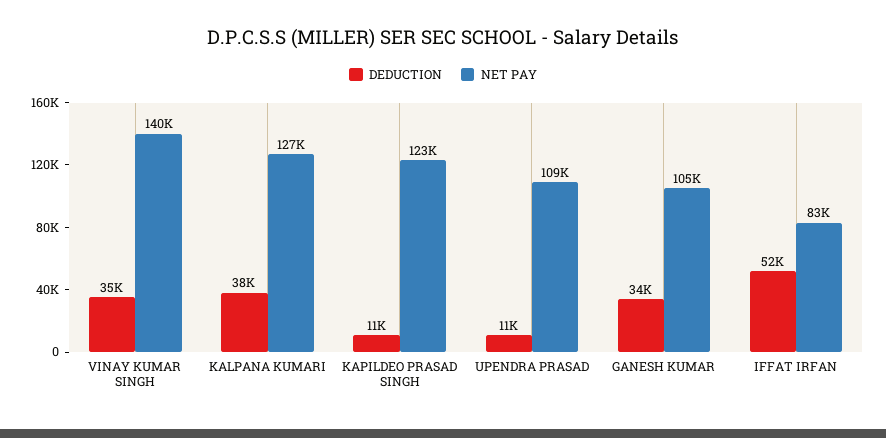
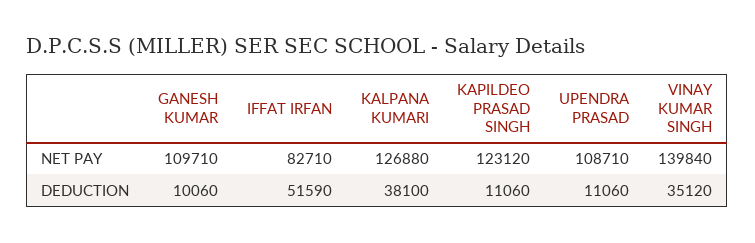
  {
    "DEDUCTION": {
      "VINAY KUMAR SINGH": 35120,
      "KALPANA KUMARI": 38100,
      "KAPILDEO PRASAD SINGH": 11060,
      "UPENDRA PRASAD": 11060,
-     "GANESH KUMAR": 34000,
+     "GANESH KUMAR": 10060,
      "IFFAT IRFAN": 51590
    },
    "NET PAY": {
      "VINAY KUMAR SINGH": 139840,
      "KALPANA KUMARI": 126880,
      "KAPILDEO PRASAD SINGH": 123120,
      "UPENDRA PRASAD": 108710,
-     "GANESH KUMAR": 105000,
+     "GANESH KUMAR": 109710,
      "IFFAT IRFAN": 82710
    }
  }

